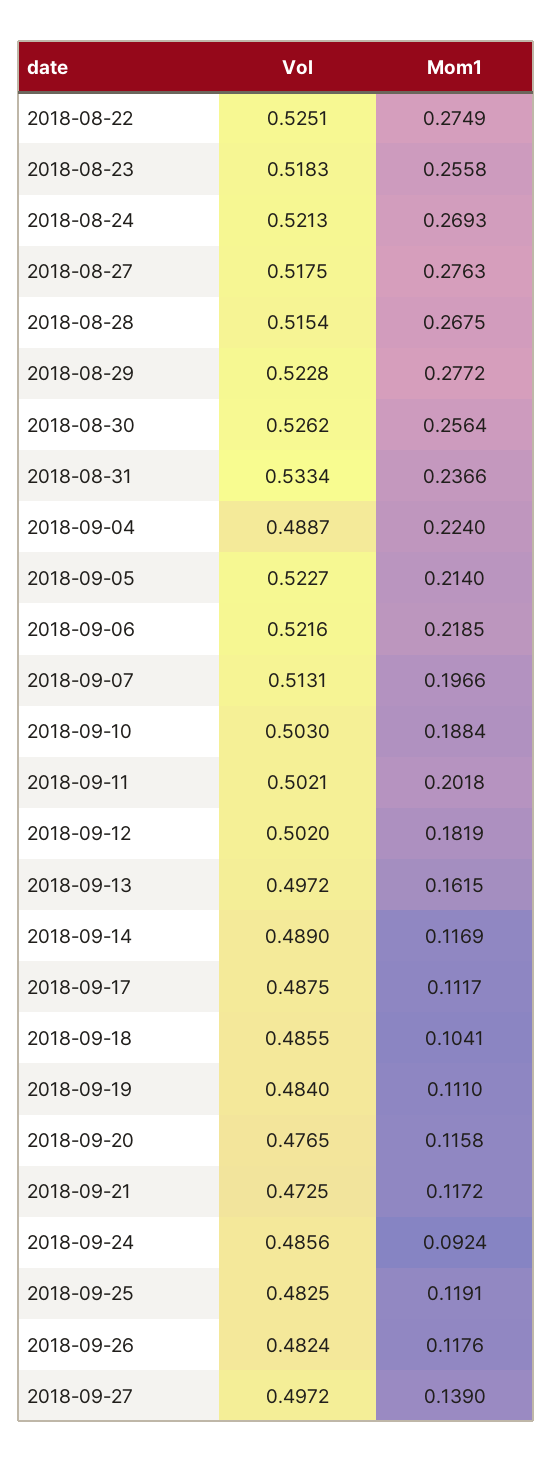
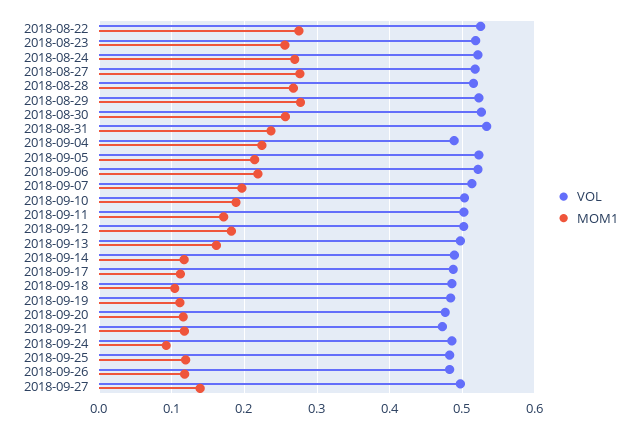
  {
    "Vol": {
      "2018-08-22": 0.5251,
      "2018-08-23": 0.5183,
      "2018-08-24": 0.5213,
      "2018-08-27": 0.5175,
      "2018-08-28": 0.5154,
      "2018-08-29": 0.5228,
      "2018-08-30": 0.5262,
      "2018-08-31": 0.5334,
      "2018-09-04": 0.4887,
      "2018-09-05": 0.5227,
      "2018-09-06": 0.5216,
      "2018-09-07": 0.5131,
      "2018-09-10": 0.503,
      "2018-09-11": 0.5021,
      "2018-09-12": 0.502,
      "2018-09-13": 0.4972,
      "2018-09-14": 0.489,
      "2018-09-17": 0.4875,
      "2018-09-18": 0.4855,
      "2018-09-19": 0.484,
      "2018-09-20": 0.4765,
      "2018-09-21": 0.4725,
      "2018-09-24": 0.4856,
      "2018-09-25": 0.4825,
      "2018-09-26": 0.4824,
      "2018-09-27": 0.4972
    },
    "Mom1": {
      "2018-08-22": 0.2749,
      "2018-08-23": 0.2558,
      "2018-08-24": 0.2693,
      "2018-08-27": 0.2763,
      "2018-08-28": 0.2675,
      "2018-08-29": 0.2772,
      "2018-08-30": 0.2564,
      "2018-08-31": 0.2366,
      "2018-09-04": 0.224,
      "2018-09-05": 0.214,
      "2018-09-06": 0.2185,
      "2018-09-07": 0.1966,
      "2018-09-10": 0.1884,
-     "2018-09-11": 0.2018,
+     "2018-09-11": 0.17,
      "2018-09-12": 0.1819,
      "2018-09-13": 0.1615,
      "2018-09-14": 0.1169,
      "2018-09-17": 0.1117,
      "2018-09-18": 0.1041,
      "2018-09-19": 0.111,
      "2018-09-20": 0.1158,
      "2018-09-21": 0.1172,
      "2018-09-24": 0.0924,
      "2018-09-25": 0.1191,
      "2018-09-26": 0.1176,
      "2018-09-27": 0.139
    }
  }

